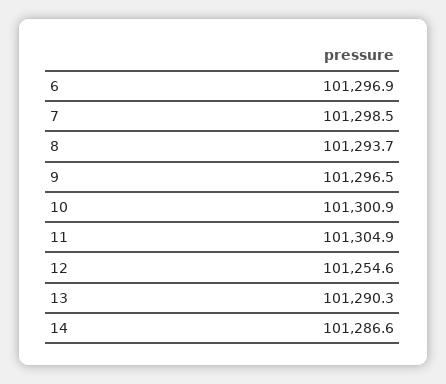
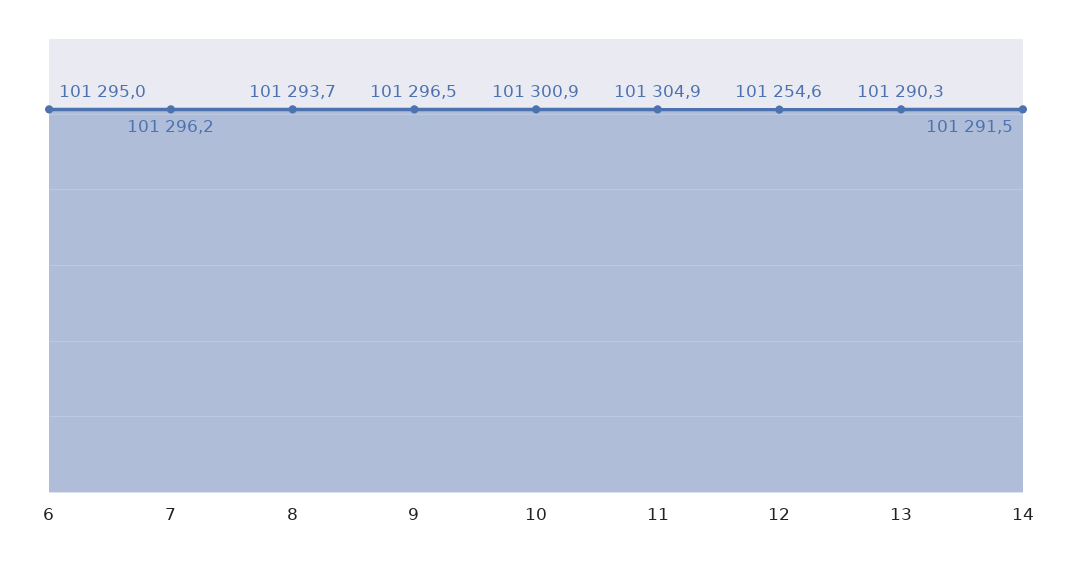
  {
-   "6": 101296.9,
+   "6": 101295,
-   "7": 101298.5,
+   "7": 101296.2,
    "8": 101293.7,
    "9": 101296.5,
    "10": 101300.9,
    "11": 101304.9,
    "12": 101254.6,
    "13": 101290.3,
-   "14": 101286.6
+   "14": 101291.5
  }

